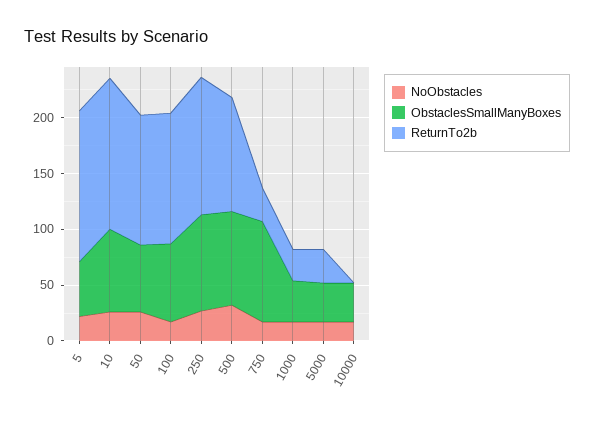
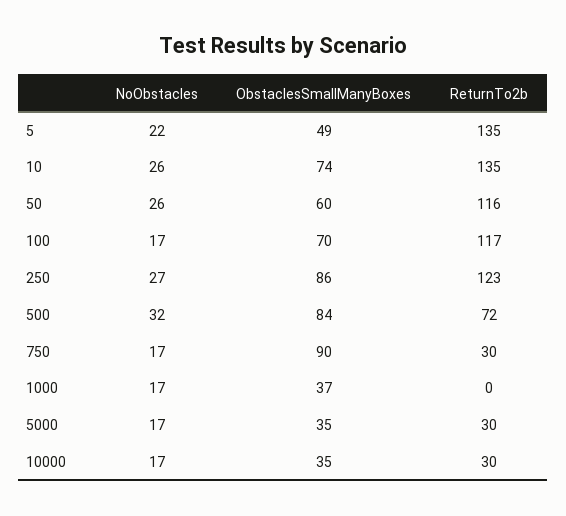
  {
    "NoObstacles": {
      "5": 22,
      "10": 26,
      "50": 26,
      "100": 17,
      "250": 27,
      "500": 32,
      "750": 17,
      "1000": 17,
      "5000": 17,
      "10000": 17
    },
    "ObstaclesSmallManyBoxes": {
      "5": 49,
      "10": 74,
      "50": 60,
      "100": 70,
      "250": 86,
      "500": 84,
      "750": 90,
      "1000": 37,
      "5000": 35,
      "10000": 35
    },
    "ReturnTo2b": {
      "5": 135,
      "10": 135,
      "50": 116,
      "100": 117,
      "250": 123,
-     "500": 100,
+     "500": 72,
      "750": 30,
-     "1000": 30,
+     "1000": 0,
      "5000": 30,
-     "10000": 0
+     "10000": 30
    }
  }

